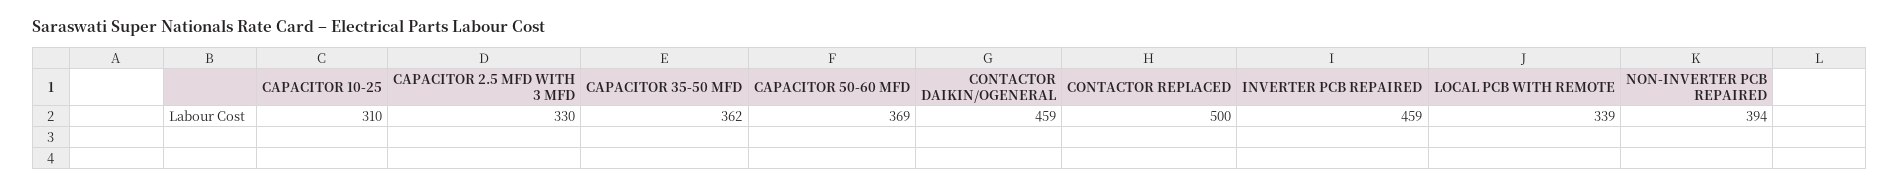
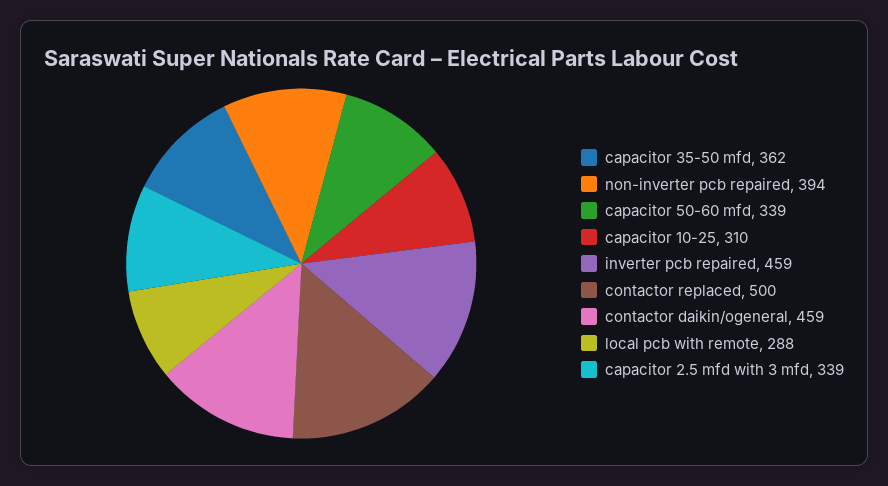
  {
    "CAPACITOR 10-25": 310,
-   "CAPACITOR 2.5 MFD WITH 3 MFD": 330,
+   "CAPACITOR 2.5 MFD WITH 3 MFD": 339,
    "CAPACITOR 35-50 MFD": 362,
-   "CAPACITOR 50-60 MFD": 369,
+   "CAPACITOR 50-60 MFD": 339,
    "CONTACTOR DAIKIN/OGENERAL": 459,
    "CONTACTOR REPLACED": 500,
    "INVERTER PCB REPAIRED": 459,
-   "LOCAL PCB WITH REMOTE": 339,
+   "LOCAL PCB WITH REMOTE": 288,
    "NON-INVERTER PCB REPAIRED": 394
  }

